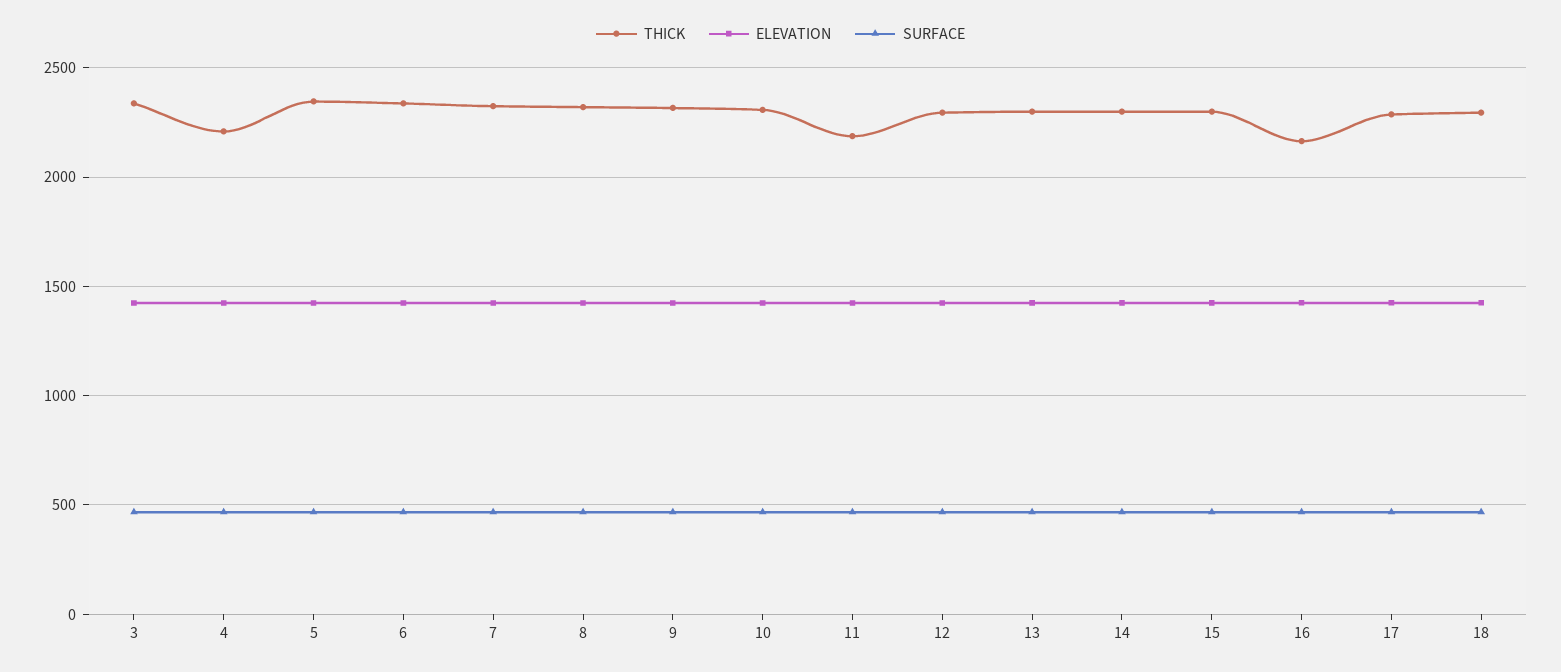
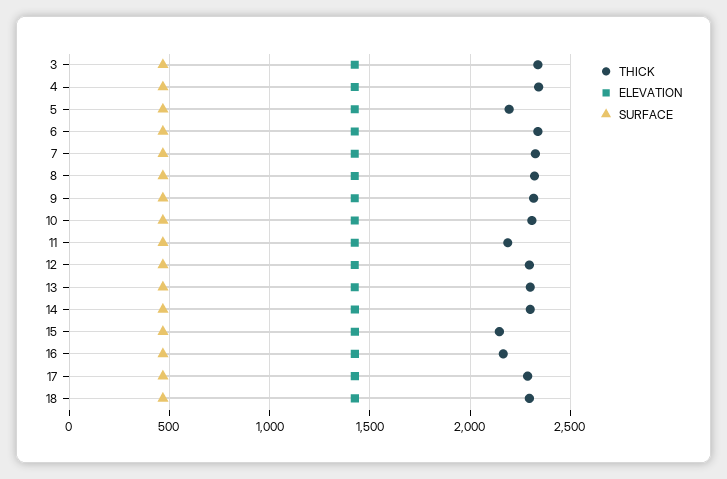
  {
    "THICK": {
      "3": 2350,
-     "4": 2200,
+     "4": 2350,
-     "5": 2350,
+     "5": 2200,
      "6": 2350,
      "7": 2300,
      "8": 2300,
      "9": 2300,
      "10": 2300,
      "11": 2200,
      "12": 2300,
      "13": 2300,
      "14": 2300,
-     "15": 2300,
+     "15": 2150,
      "16": 2150,
      "17": 2300,
      "18": 2300
    },
    "ELEVATION": {
      "3": 1400,
      "4": 1400,
      "5": 1400,
      "6": 1400,
      "7": 1400,
      "8": 1400,
      "9": 1400,
      "10": 1400,
      "11": 1400,
      "12": 1400,
      "13": 1400,
      "14": 1400,
      "15": 1400,
      "16": 1400,
      "17": 1400,
      "18": 1400
    },
    "SURFACE": {
      "3": 450,
      "4": 450,
      "5": 450,
      "6": 450,
      "7": 450,
      "8": 450,
      "9": 450,
      "10": 450,
      "11": 450,
      "12": 450,
      "13": 450,
      "14": 450,
      "15": 450,
      "16": 450,
      "17": 450,
      "18": 450
    }
  }

